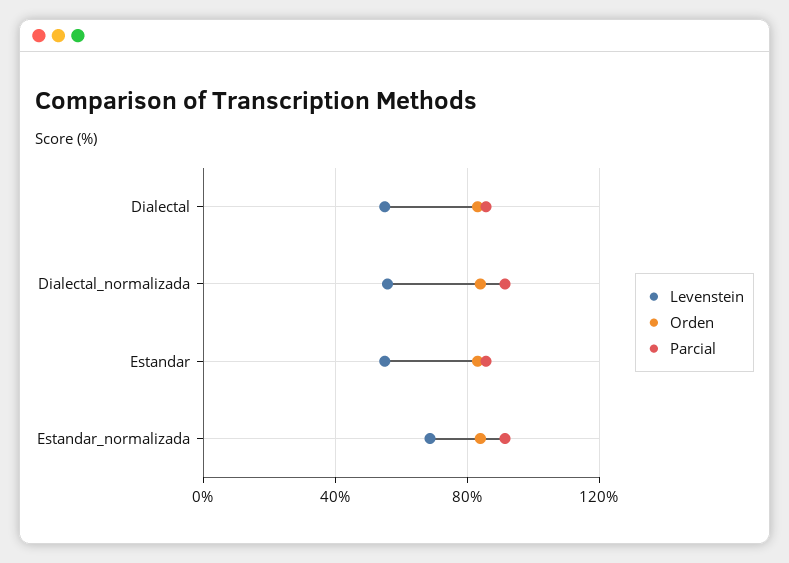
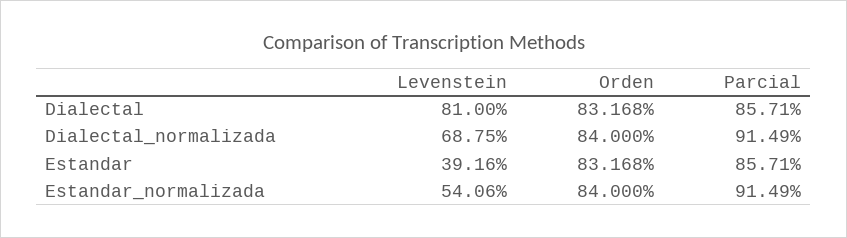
  {
    "Levenstein": {
-     "Dialectal": 55,
+     "Dialectal": 81,
-     "Dialectal_normalizada": 55,
+     "Dialectal_normalizada": 68.75,
-     "Estandar": 55,
+     "Estandar": 39.16,
-     "Estandar_normalizada": 70
+     "Estandar_normalizada": 54.06
    },
    "Orden": {
      "Dialectal": 83.168,
      "Dialectal_normalizada": 84,
      "Estandar": 83.168,
      "Estandar_normalizada": 84
    },
    "Parcial": {
      "Dialectal": 85.71,
      "Dialectal_normalizada": 91.49,
      "Estandar": 85.71,
      "Estandar_normalizada": 91.49
    }
  }

